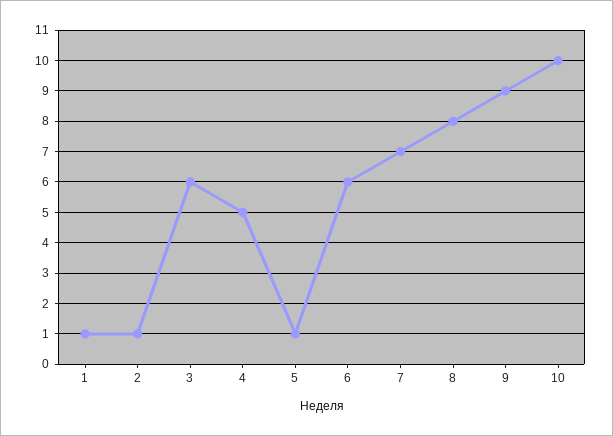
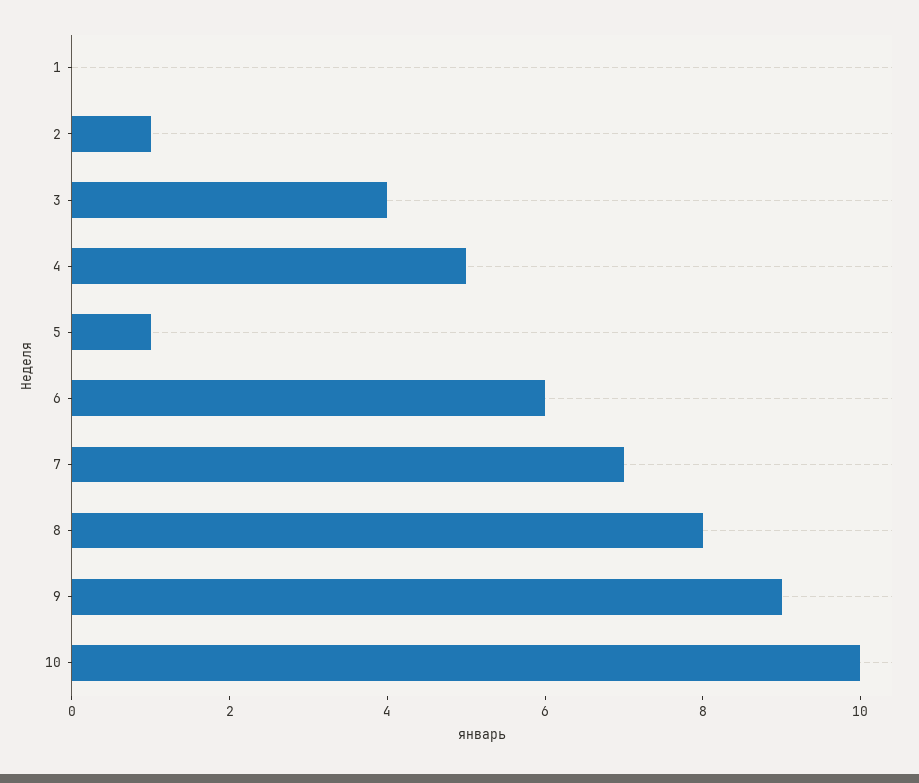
  {
-   "1": 1,
+   "1": 0,
    "2": 1,
-   "3": 6,
+   "3": 4,
    "4": 5,
    "5": 1,
    "6": 6,
    "7": 7,
    "8": 8,
    "9": 9,
    "10": 10
  }

